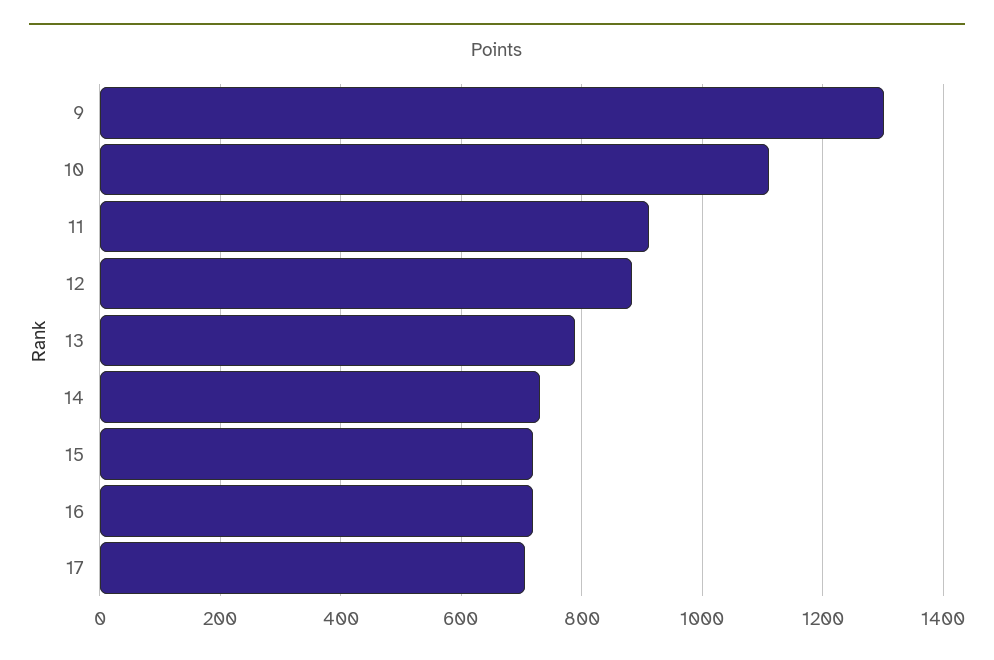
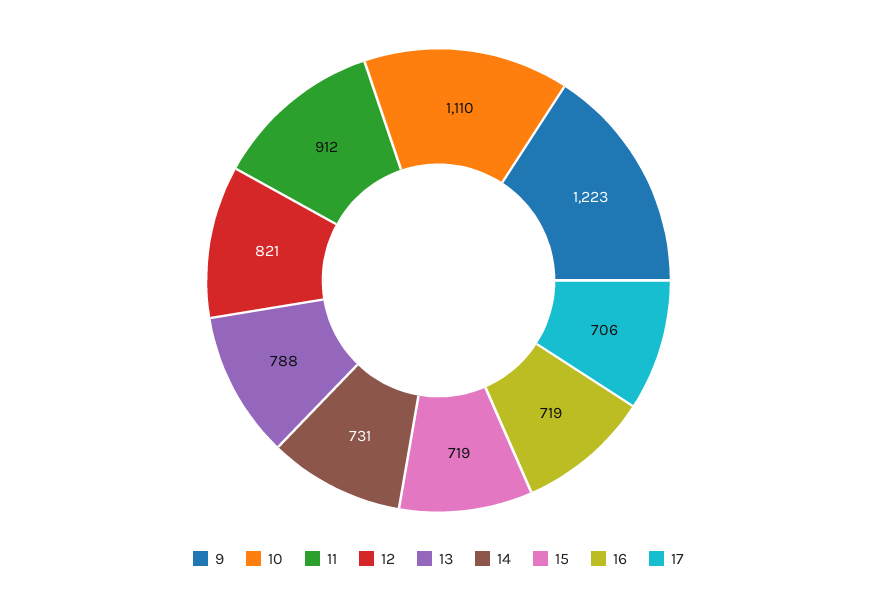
  {
-   "9": 1300,
+   "9": 1223,
    "10": 1110,
    "11": 912,
-   "12": 880,
+   "12": 821,
    "13": 788,
    "14": 731,
    "15": 719,
    "16": 719,
    "17": 706
  }

